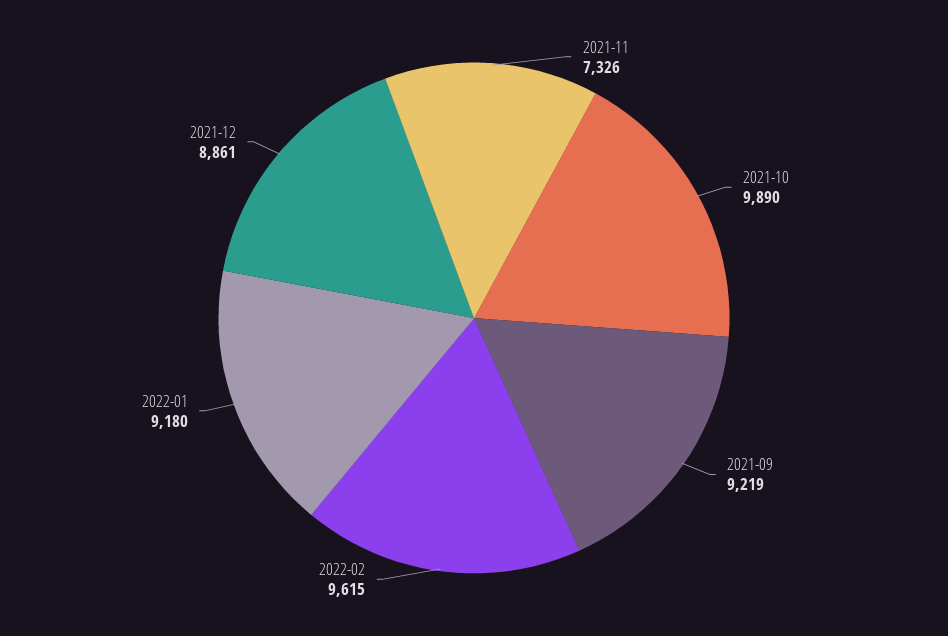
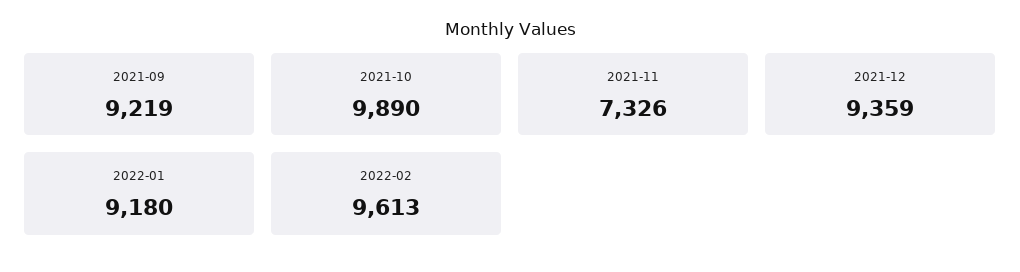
  {
    "2021-11": 7326,
    "2021-10": 9890,
    "2021-09": 9219,
-   "2022-02": 9615,
+   "2022-02": 9613,
    "2022-01": 9180,
-   "2021-12": 8861
+   "2021-12": 9359
  }

